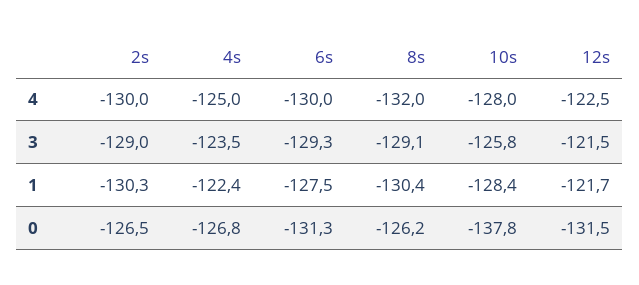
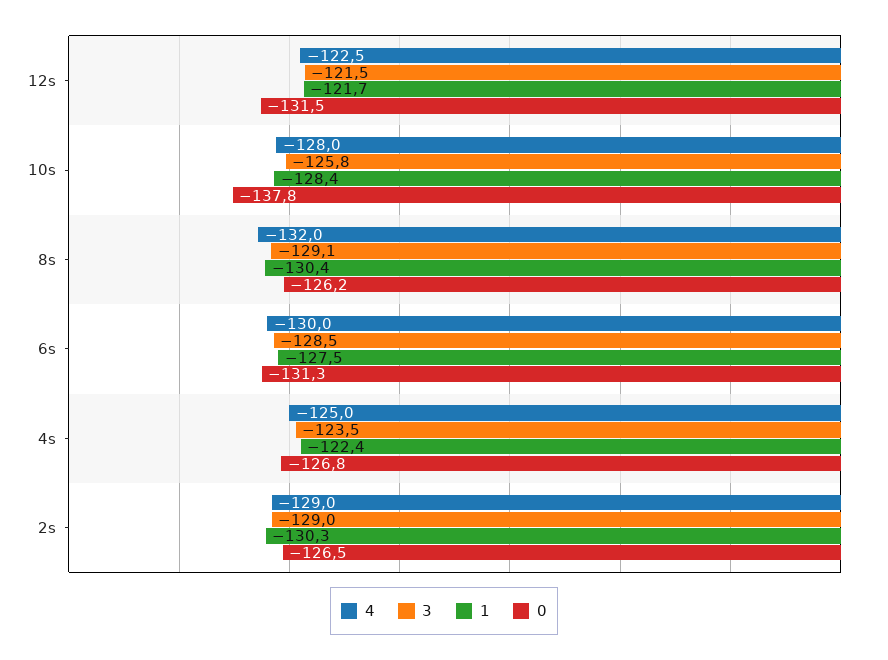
  {
    "4": {
-     "2s": -130,
+     "2s": -129,
      "4s": -125,
      "6s": -130,
      "8s": -132,
      "10s": -128,
      "12s": -122.5
    },
    "3": {
      "2s": -129,
      "4s": -123.5,
-     "6s": -129.3,
+     "6s": -128.5,
      "8s": -129.1,
      "10s": -125.8,
      "12s": -121.5
    },
    "1": {
      "2s": -130.3,
      "4s": -122.4,
      "6s": -127.5,
      "8s": -130.4,
      "10s": -128.4,
      "12s": -121.7
    },
    "0": {
      "2s": -126.5,
      "4s": -126.8,
      "6s": -131.3,
      "8s": -126.2,
      "10s": -137.8,
      "12s": -131.5
    }
  }

